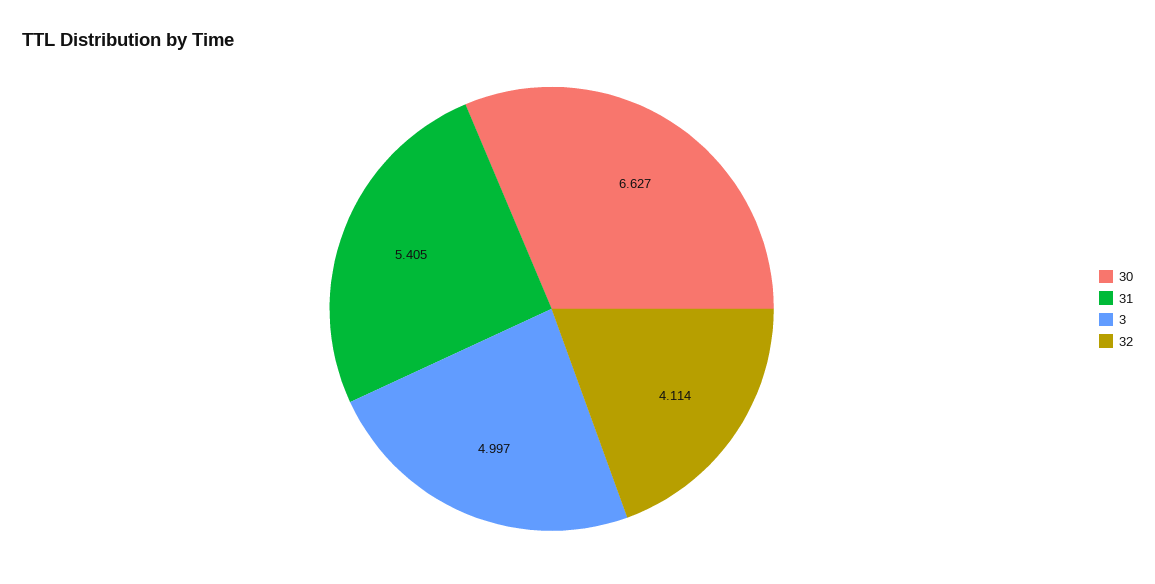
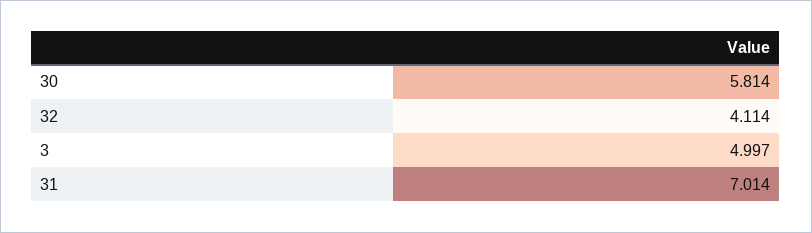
  {
-   "30": 6.627,
+   "30": 5.814,
-   "31": 5.405,
+   "31": 7.014,
    "3": 4.997,
    "32": 4.114
  }

